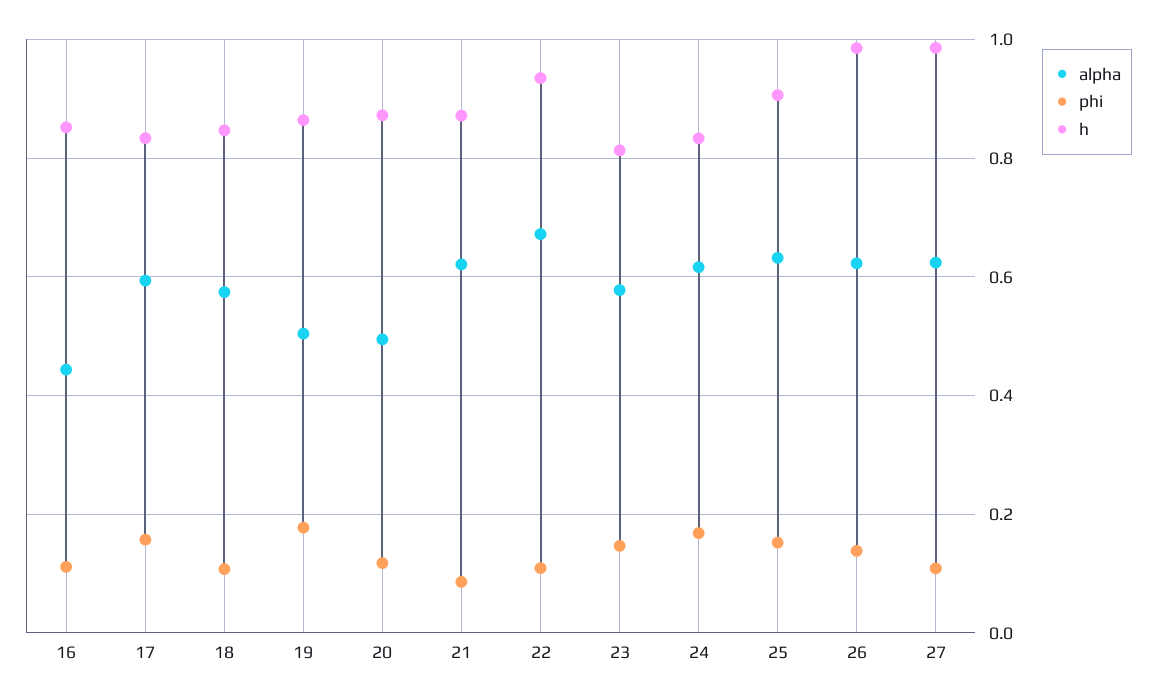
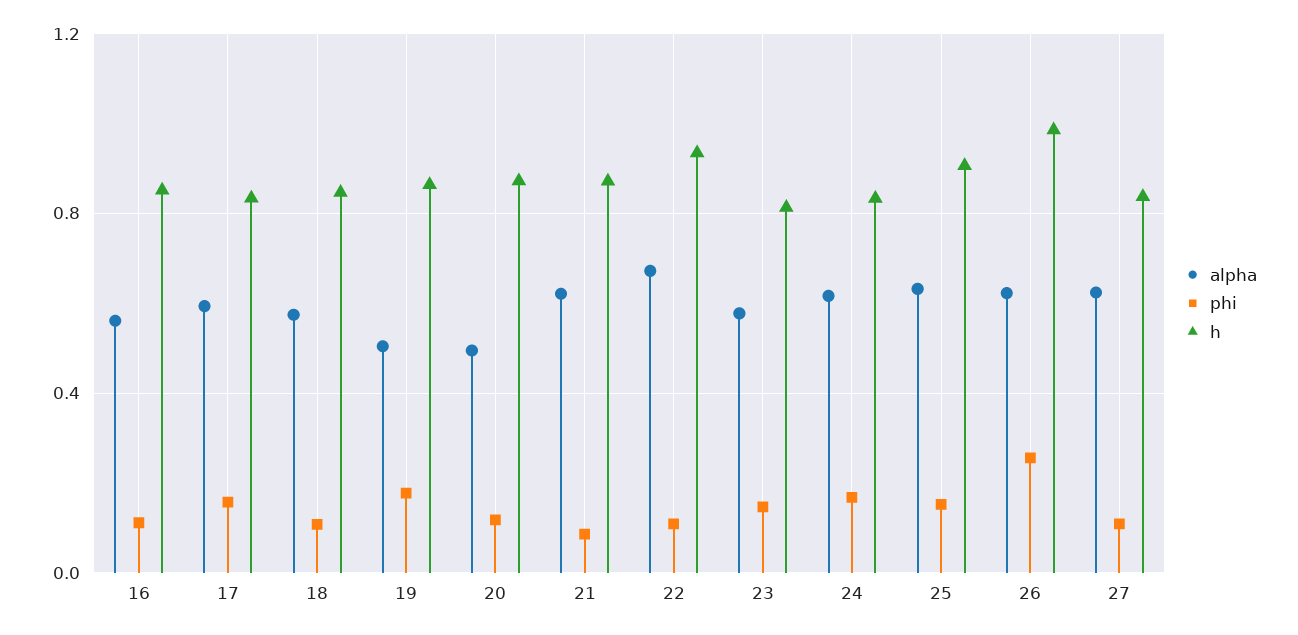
  {
    "alpha": {
-     "16": 0.44,
+     "16": 0.55,
      "17": 0.6,
      "18": 0.58,
      "19": 0.5,
      "20": 0.5,
      "21": 0.62,
      "22": 0.68,
      "23": 0.58,
      "24": 0.62,
      "25": 0.64,
      "26": 0.62,
      "27": 0.62
    },
    "phi": {
      "16": 0.12,
      "17": 0.16,
      "18": 0.1,
      "19": 0.18,
      "20": 0.12,
      "21": 0.08,
      "22": 0.1,
      "23": 0.14,
      "24": 0.16,
      "25": 0.16,
-     "26": 0.14,
+     "26": 0.25,
      "27": 0.1
    },
    "h": {
      "16": 0.86,
      "17": 0.84,
      "18": 0.84,
      "19": 0.86,
      "20": 0.88,
      "21": 0.88,
      "22": 0.94,
      "23": 0.82,
      "24": 0.84,
      "25": 0.9,
      "26": 0.98,
-     "27": 0.98
+     "27": 0.85
    }
  }

